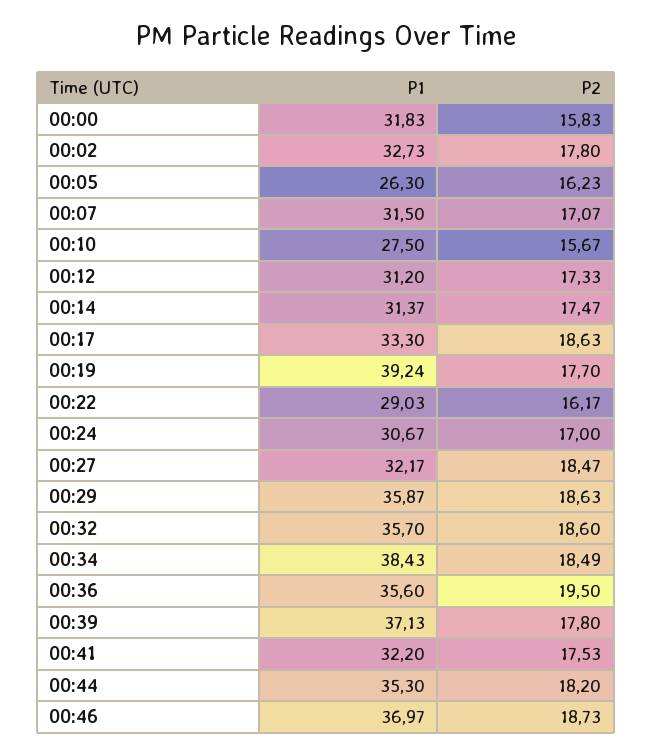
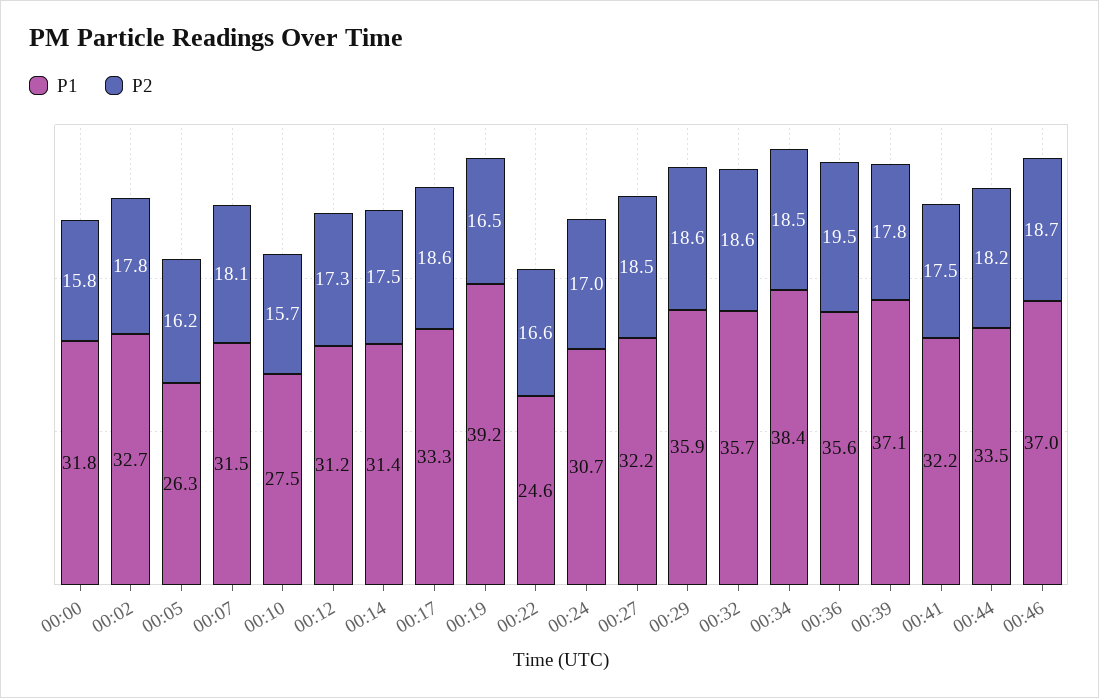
  {
    "P1": {
      "00:00": 31.83,
      "00:02": 32.73,
      "00:05": 26.3,
      "00:07": 31.5,
      "00:10": 27.5,
      "00:12": 31.2,
      "00:14": 31.37,
      "00:17": 33.3,
      "00:19": 39.24,
-     "00:22": 29.03,
+     "00:22": 24.6,
      "00:24": 30.67,
      "00:27": 32.17,
      "00:29": 35.87,
      "00:32": 35.7,
      "00:34": 38.43,
      "00:36": 35.6,
      "00:39": 37.13,
      "00:41": 32.2,
-     "00:44": 35.3,
+     "00:44": 33.5,
      "00:46": 36.97
    },
    "P2": {
      "00:00": 15.83,
      "00:02": 17.8,
      "00:05": 16.23,
-     "00:07": 17.07,
+     "00:07": 18.1,
      "00:10": 15.67,
      "00:12": 17.33,
      "00:14": 17.47,
      "00:17": 18.63,
-     "00:19": 17.7,
+     "00:19": 16.5,
-     "00:22": 16.17,
+     "00:22": 16.6,
      "00:24": 17,
      "00:27": 18.47,
      "00:29": 18.63,
      "00:32": 18.6,
      "00:34": 18.49,
      "00:36": 19.5,
      "00:39": 17.8,
      "00:41": 17.53,
      "00:44": 18.2,
      "00:46": 18.73
    }
  }

